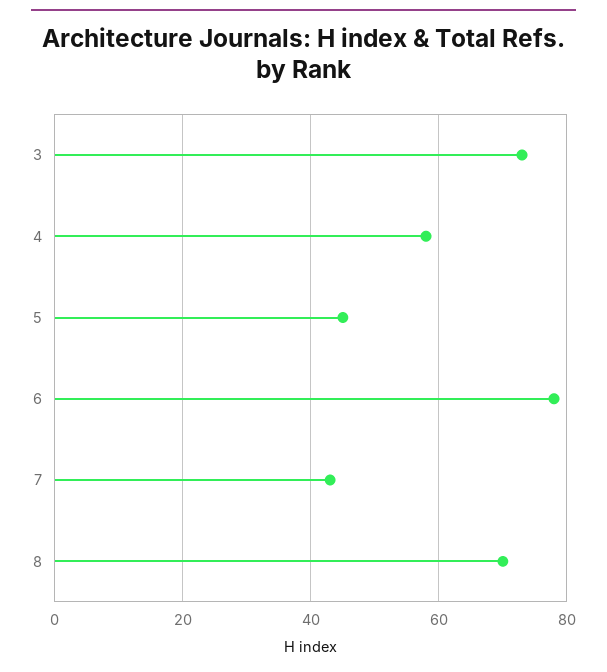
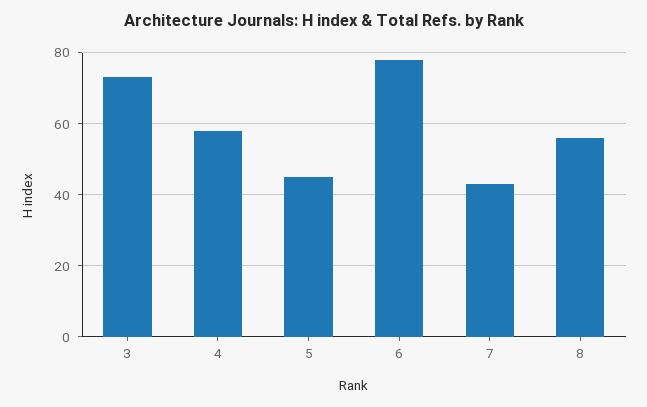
  {
    "3": 75,
    "4": 60,
    "5": 45,
    "6": 80,
    "7": 45,
-   "8": 70
+   "8": 55
  }

